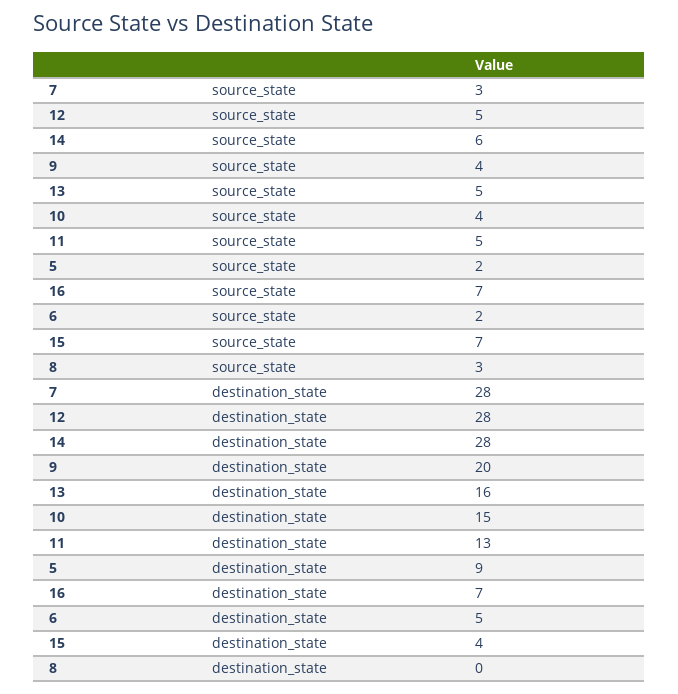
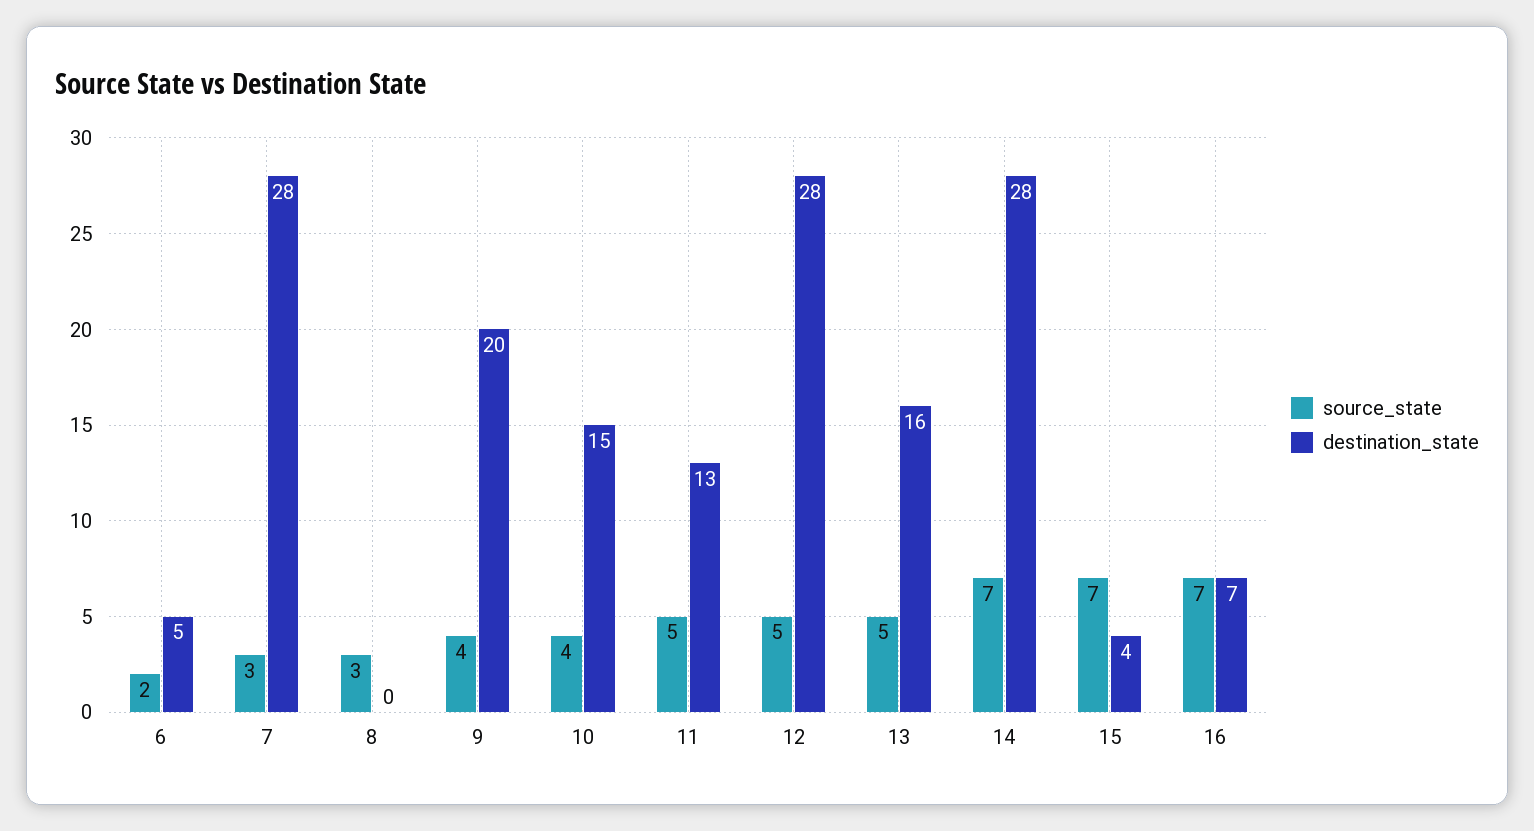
  {
    "source_state": {
      "7": 3,
      "12": 5,
-     "14": 6,
+     "14": 7,
      "9": 4,
      "13": 5,
      "10": 4,
      "11": 5,
-     "5": 2,
      "16": 7,
      "6": 2,
      "15": 7,
      "8": 3
    },
    "destination_state": {
      "7": 28,
      "12": 28,
      "14": 28,
      "9": 20,
      "13": 16,
      "10": 15,
      "11": 13,
-     "5": 9,
      "16": 7,
      "6": 5,
      "15": 4,
      "8": 0
    }
  }

